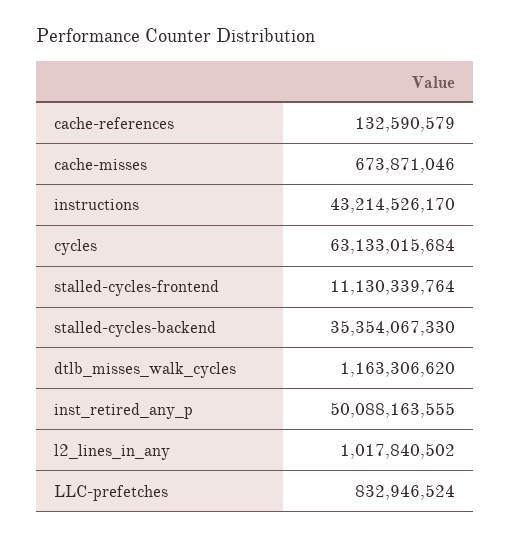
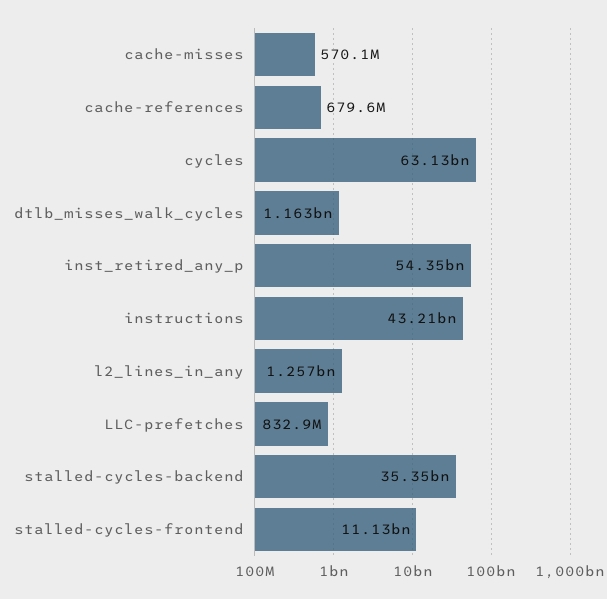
  {
-   "cache-references": 132590579,
+   "cache-references": 679600000,
-   "cache-misses": 673871046,
+   "cache-misses": 570100000,
    "instructions": 43214526170,
    "cycles": 63133015684,
    "stalled-cycles-frontend": 11130339764,
    "stalled-cycles-backend": 35354067330,
    "dtlb_misses_walk_cycles": 1163306620,
-   "inst_retired_any_p": 50088163555,
+   "inst_retired_any_p": 54350000000,
-   "l2_lines_in_any": 1017840502,
+   "l2_lines_in_any": 1257000000,
    "LLC-prefetches": 832946524
  }

